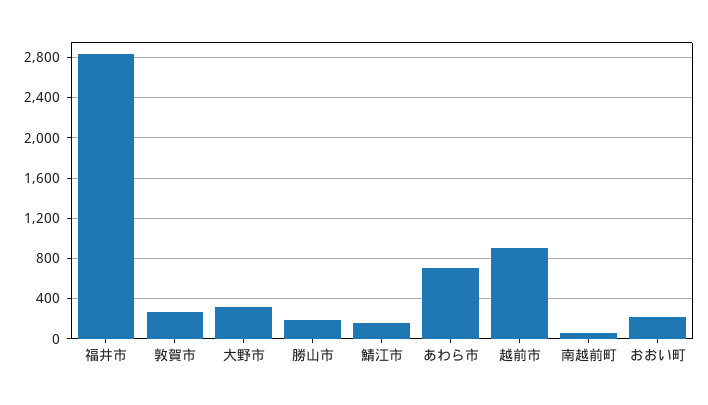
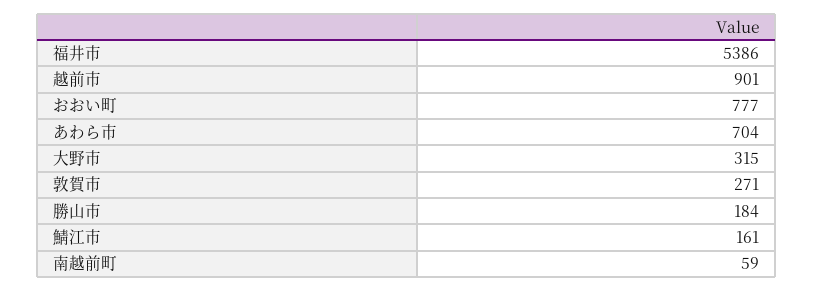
  {
-   "福井市": 2800,
+   "福井市": 5386,
    "敦賀市": 271,
    "大野市": 315,
    "勝山市": 184,
    "鯖江市": 161,
    "あわら市": 704,
    "越前市": 901,
    "南越前町": 59,
-   "おおい町": 200
+   "おおい町": 777
  }

